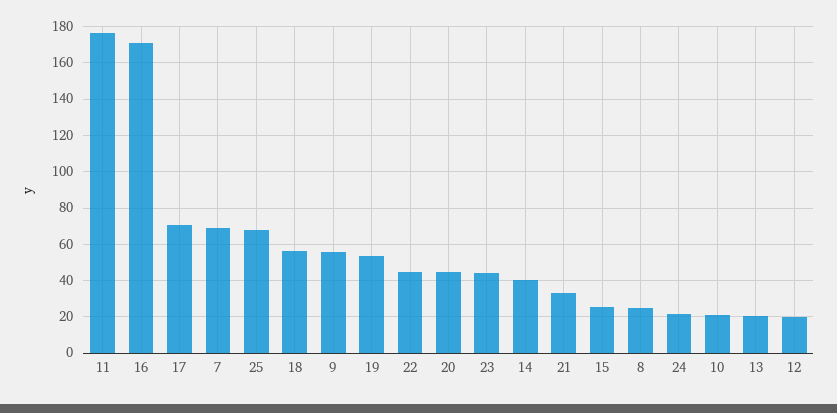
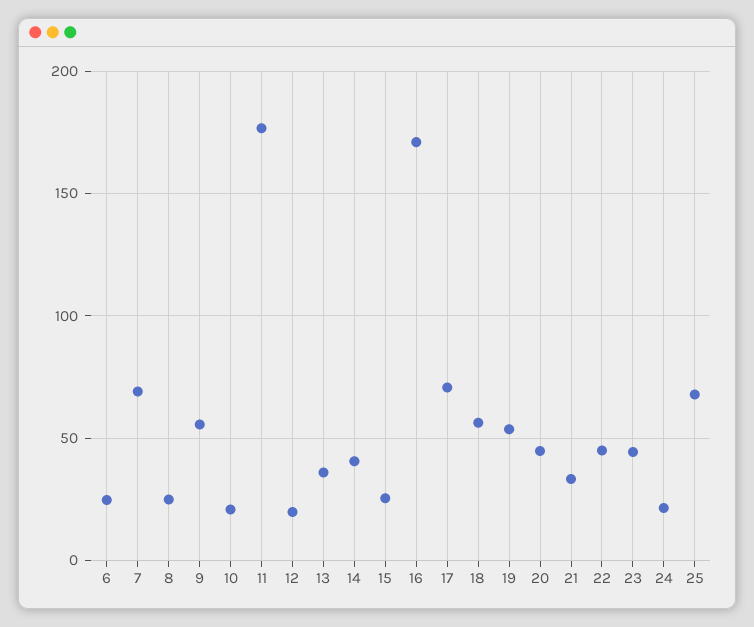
  {
    "11": 175,
    "16": 170,
    "17": 70,
    "7": 70,
    "25": 70,
    "18": 55,
    "9": 55,
    "19": 55,
    "22": 45,
    "20": 45,
    "23": 45,
    "14": 40,
    "21": 35,
    "15": 25,
    "8": 25,
    "24": 20,
    "10": 20,
-   "13": 20,
+   "13": 35,
-   "12": 20
+   "12": 20,
+   "6": 25
  }

